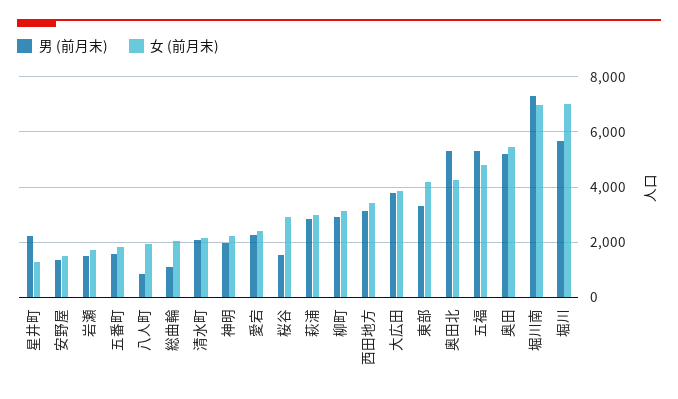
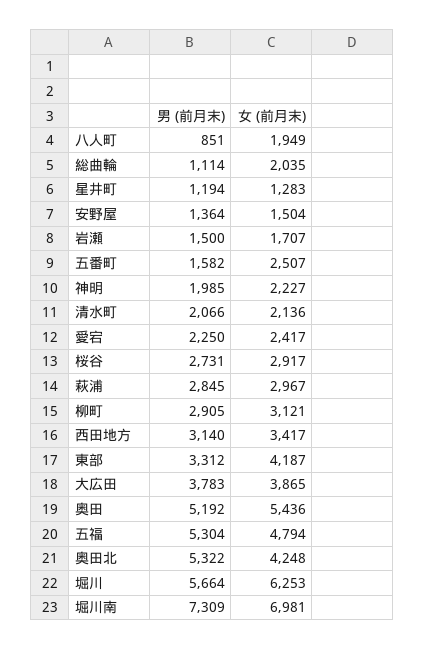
  {
    "男 (前月末)": {
-     "星井町": 2250,
+     "星井町": 1194,
      "安野屋": 1364,
      "岩瀬": 1500,
      "五番町": 1582,
      "八人町": 851,
      "総曲輪": 1114,
      "清水町": 2066,
      "神明": 1985,
      "愛宕": 2250,
-     "桜谷": 1500,
+     "桜谷": 2731,
      "萩浦": 2845,
      "柳町": 2905,
      "西田地方": 3140,
      "大広田": 3783,
      "東部": 3312,
      "奥田北": 5322,
      "五福": 5304,
      "奥田": 5192,
      "堀川南": 7309,
      "堀川": 5664
    },
    "女 (前月末)": {
      "星井町": 1283,
      "安野屋": 1504,
      "岩瀬": 1707,
-     "五番町": 1750,
+     "五番町": 2507,
      "八人町": 1949,
      "総曲輪": 2035,
      "清水町": 2136,
      "神明": 2227,
      "愛宕": 2417,
      "桜谷": 2917,
      "萩浦": 2967,
      "柳町": 3121,
      "西田地方": 3417,
      "大広田": 3865,
      "東部": 4187,
      "奥田北": 4248,
      "五福": 4794,
      "奥田": 5436,
      "堀川南": 6981,
-     "堀川": 7000
+     "堀川": 6253
    }
  }

